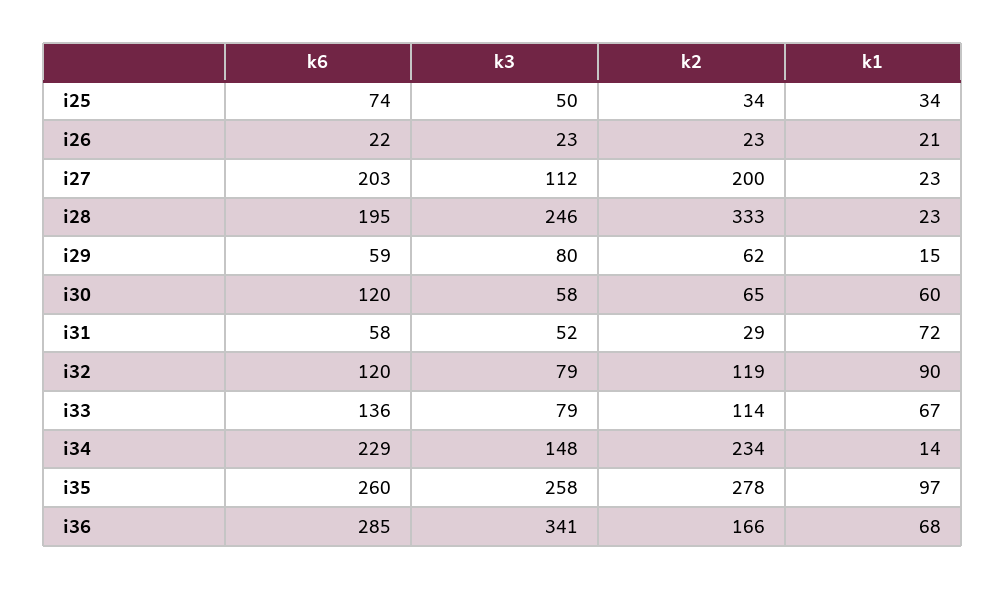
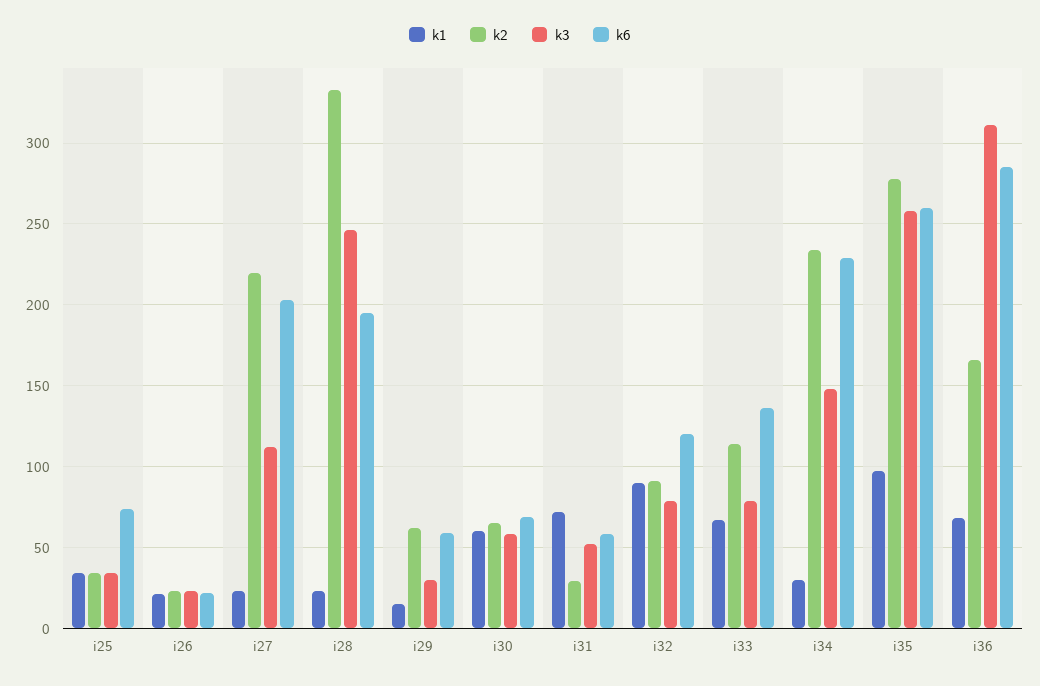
  {
    "k6": {
      "i25": 74,
      "i26": 22,
      "i27": 203,
      "i28": 195,
      "i29": 59,
-     "i30": 120,
+     "i30": 70,
      "i31": 58,
      "i32": 120,
      "i33": 136,
      "i34": 229,
      "i35": 260,
      "i36": 285
    },
    "k3": {
-     "i25": 50,
+     "i25": 35,
      "i26": 23,
      "i27": 112,
      "i28": 246,
-     "i29": 80,
+     "i29": 30,
      "i30": 58,
      "i31": 52,
      "i32": 79,
      "i33": 79,
      "i34": 148,
      "i35": 258,
-     "i36": 341
+     "i36": 310
    },
    "k2": {
      "i25": 34,
      "i26": 23,
-     "i27": 200,
+     "i27": 220,
      "i28": 333,
      "i29": 62,
      "i30": 65,
      "i31": 29,
-     "i32": 119,
+     "i32": 90,
      "i33": 114,
      "i34": 234,
      "i35": 278,
      "i36": 166
    },
    "k1": {
      "i25": 34,
      "i26": 21,
      "i27": 23,
      "i28": 23,
      "i29": 15,
      "i30": 60,
      "i31": 72,
      "i32": 90,
      "i33": 67,
-     "i34": 14,
+     "i34": 30,
      "i35": 97,
      "i36": 68
    }
  }

